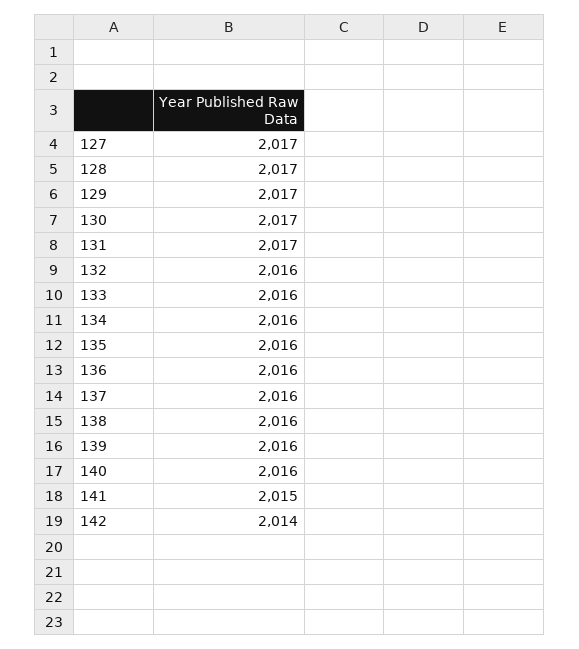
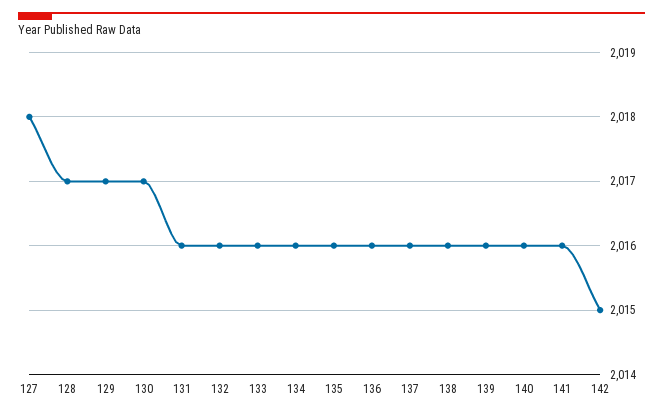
  {
-   "127": 2017,
+   "127": 2018,
    "128": 2017,
    "129": 2017,
    "130": 2017,
-   "131": 2017,
+   "131": 2016,
    "132": 2016,
    "133": 2016,
    "134": 2016,
    "135": 2016,
    "136": 2016,
    "137": 2016,
    "138": 2016,
    "139": 2016,
    "140": 2016,
-   "141": 2015,
+   "141": 2016,
-   "142": 2014
+   "142": 2015
  }

